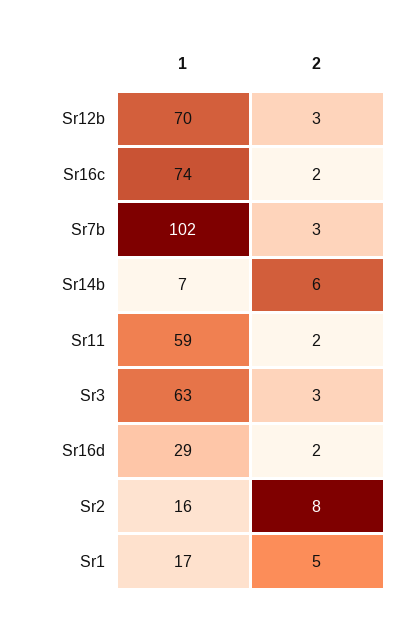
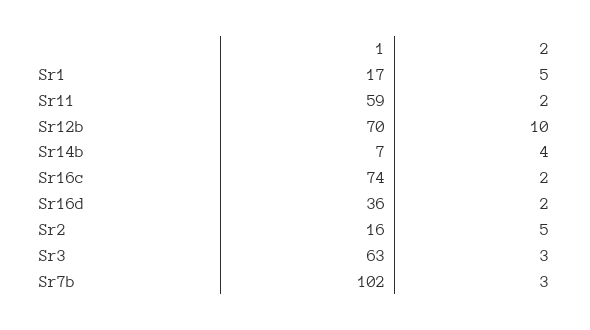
  {
    "1": {
      "Sr12b": 70,
      "Sr16c": 74,
      "Sr7b": 102,
      "Sr14b": 7,
      "Sr11": 59,
      "Sr3": 63,
-     "Sr16d": 29,
+     "Sr16d": 36,
      "Sr2": 16,
      "Sr1": 17
    },
    "2": {
-     "Sr12b": 3,
+     "Sr12b": 10,
      "Sr16c": 2,
      "Sr7b": 3,
-     "Sr14b": 6,
+     "Sr14b": 4,
      "Sr11": 2,
      "Sr3": 3,
      "Sr16d": 2,
-     "Sr2": 8,
+     "Sr2": 5,
      "Sr1": 5
    }
  }

